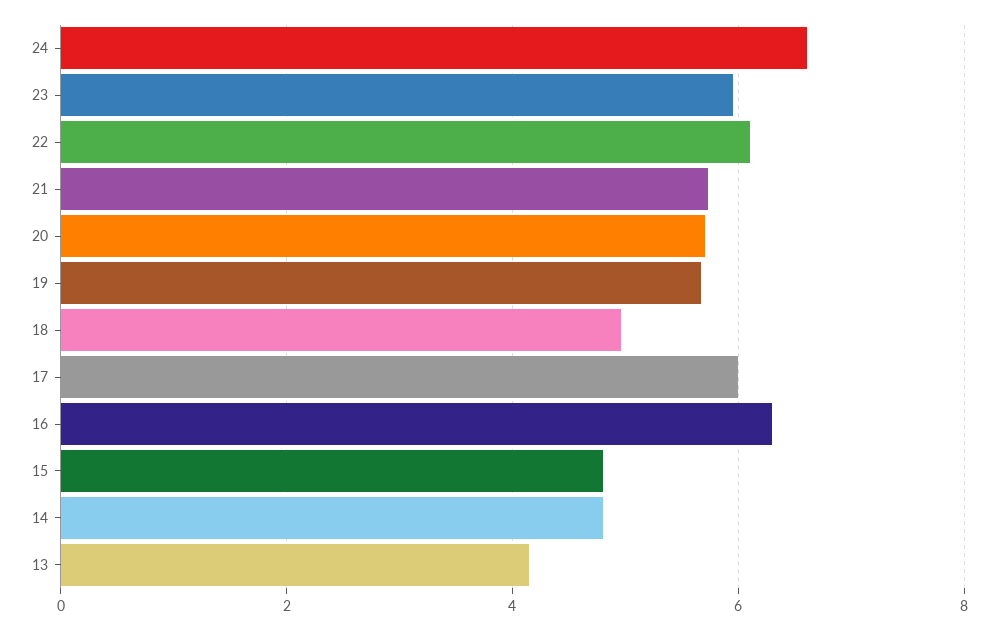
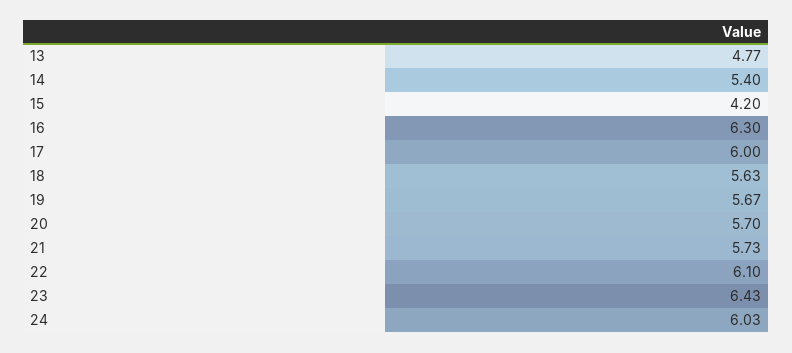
  {
-   "24": 6.6,
+   "24": 6.03,
-   "23": 6,
+   "23": 6.43,
    "22": 6.1,
    "21": 5.73,
    "20": 5.7,
    "19": 5.67,
-   "18": 5,
+   "18": 5.63,
    "17": 6,
    "16": 6.3,
-   "15": 4.8,
+   "15": 4.2,
-   "14": 4.8,
+   "14": 5.4,
-   "13": 4.2
+   "13": 4.77
  }

